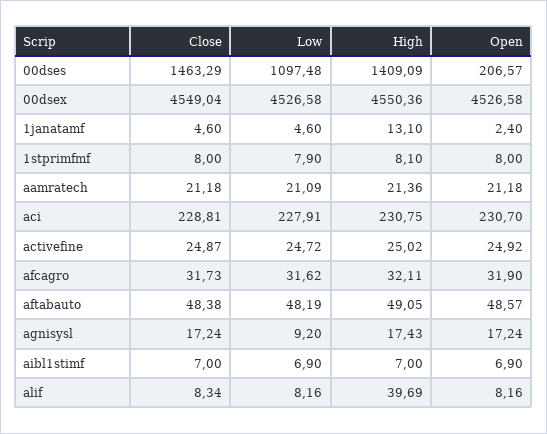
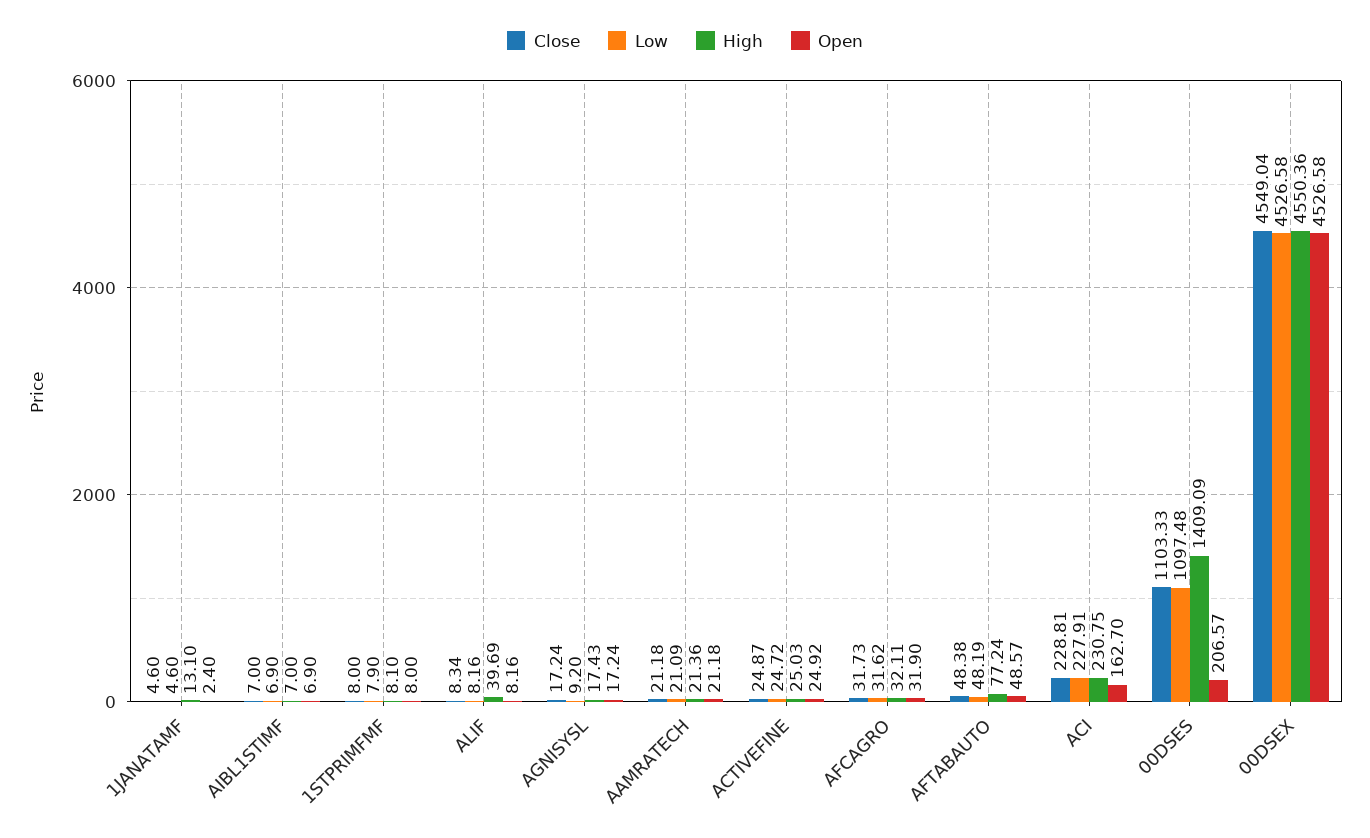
  {
    "Close": {
-     "00dses": 1463.29,
+     "00dses": 1103.33,
      "00dsex": 4549.04,
      "1janatamf": 4.6,
      "1stprimfmf": 8,
      "aamratech": 21.18,
      "aci": 228.81,
      "activefine": 24.87,
      "afcagro": 31.73,
      "aftabauto": 48.38,
      "agnisysl": 17.24,
      "aibl1stimf": 7,
      "alif": 8.34
    },
    "Low": {
      "00dses": 1097.48,
      "00dsex": 4526.58,
      "1janatamf": 4.6,
      "1stprimfmf": 7.9,
      "aamratech": 21.09,
      "aci": 227.91,
      "activefine": 24.72,
      "afcagro": 31.62,
      "aftabauto": 48.19,
      "agnisysl": 9.2,
      "aibl1stimf": 6.9,
      "alif": 8.16
    },
    "High": {
      "00dses": 1409.09,
      "00dsex": 4550.36,
      "1janatamf": 13.1,
      "1stprimfmf": 8.1,
      "aamratech": 21.36,
      "aci": 230.75,
-     "activefine": 25.02,
+     "activefine": 25.03,
      "afcagro": 32.11,
-     "aftabauto": 49.05,
+     "aftabauto": 77.24,
      "agnisysl": 17.43,
      "aibl1stimf": 7,
      "alif": 39.69
    },
    "Open": {
      "00dses": 206.57,
      "00dsex": 4526.58,
      "1janatamf": 2.4,
      "1stprimfmf": 8,
      "aamratech": 21.18,
-     "aci": 230.7,
+     "aci": 162.7,
      "activefine": 24.92,
      "afcagro": 31.9,
      "aftabauto": 48.57,
      "agnisysl": 17.24,
      "aibl1stimf": 6.9,
      "alif": 8.16
    }
  }

